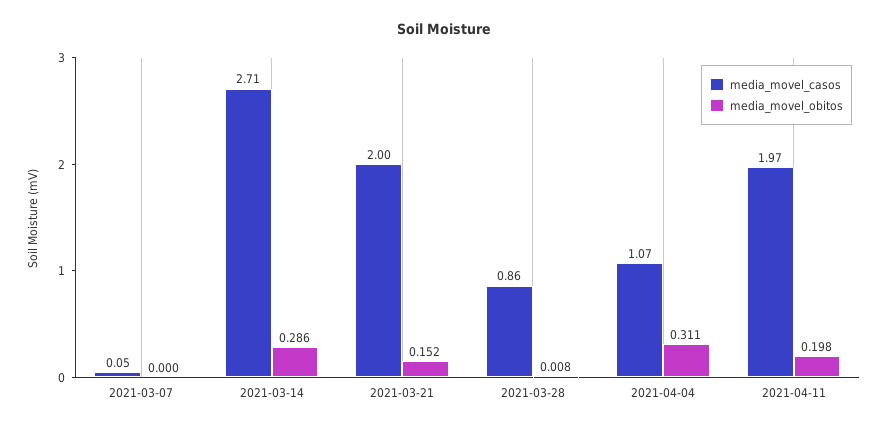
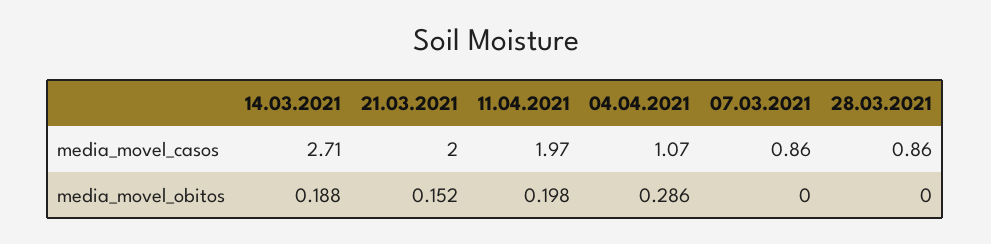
  {
    "media_movel_casos": {
-     "2021-03-07": 0.05,
+     "2021-03-07": 0.86,
      "2021-03-14": 2.71,
      "2021-03-21": 2,
      "2021-03-28": 0.86,
      "2021-04-04": 1.07,
      "2021-04-11": 1.97
    },
    "media_movel_obitos": {
      "2021-03-07": 0,
-     "2021-03-14": 0.286,
+     "2021-03-14": 0.188,
      "2021-03-21": 0.152,
-     "2021-03-28": 0.008,
+     "2021-03-28": 0,
-     "2021-04-04": 0.311,
+     "2021-04-04": 0.286,
      "2021-04-11": 0.198
    }
  }

